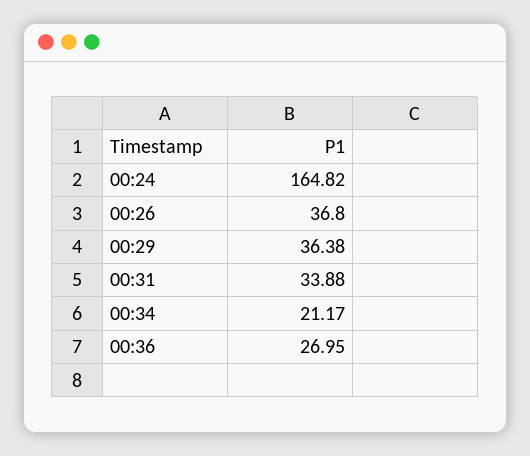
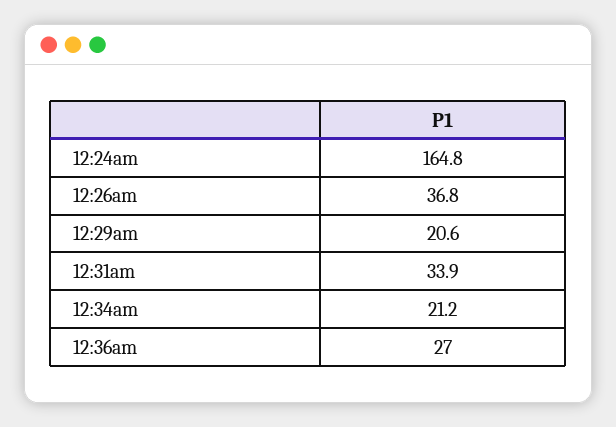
  {
    "00:24": 164.82,
    "00:26": 36.8,
-   "00:29": 36.38,
+   "00:29": 20.6,
    "00:31": 33.88,
    "00:34": 21.17,
    "00:36": 26.95
  }

